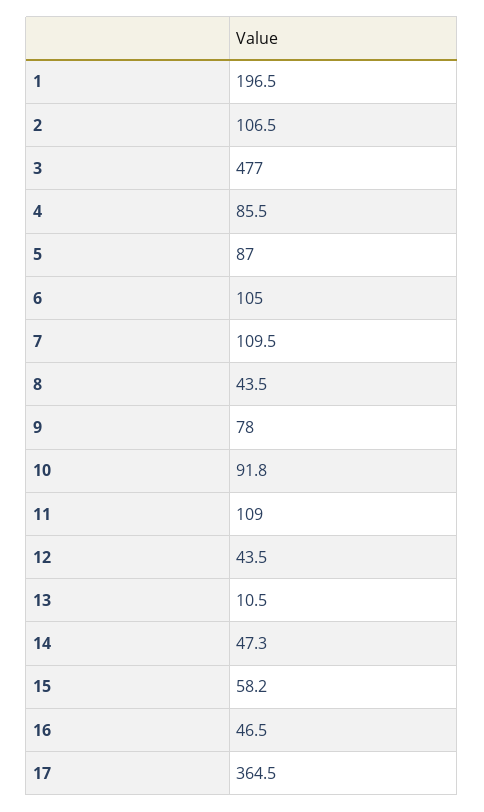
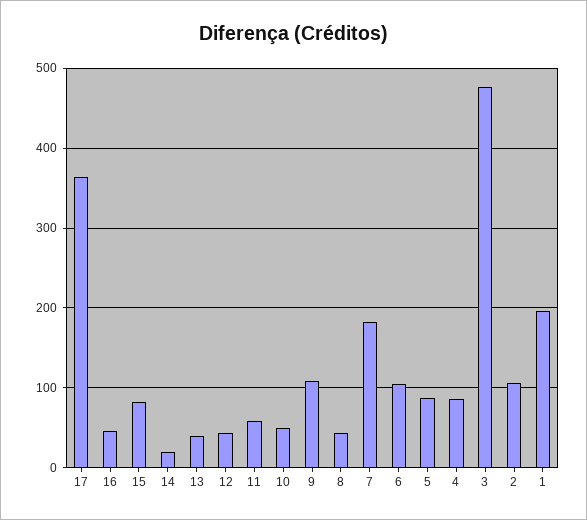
  {
    "1": 196.5,
    "2": 106.5,
    "3": 477,
    "4": 85.5,
    "5": 87,
    "6": 105,
-   "7": 109.5,
+   "7": 180,
    "8": 43.5,
-   "9": 78,
+   "9": 110,
-   "10": 91.8,
+   "10": 50,
-   "11": 109,
+   "11": 60,
    "12": 43.5,
-   "13": 10.5,
+   "13": 40,
-   "14": 47.3,
+   "14": 20,
-   "15": 58.2,
+   "15": 80,
    "16": 46.5,
    "17": 364.5
  }

